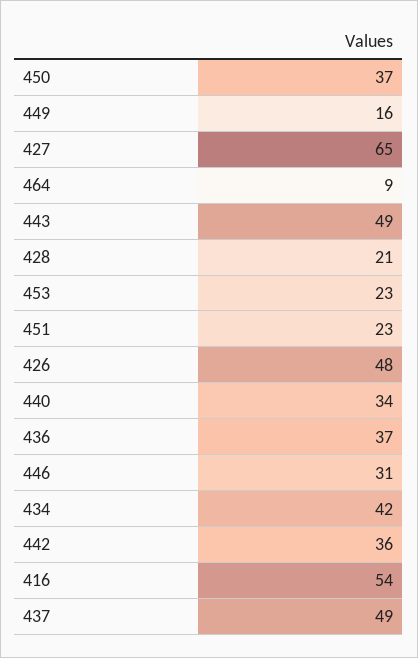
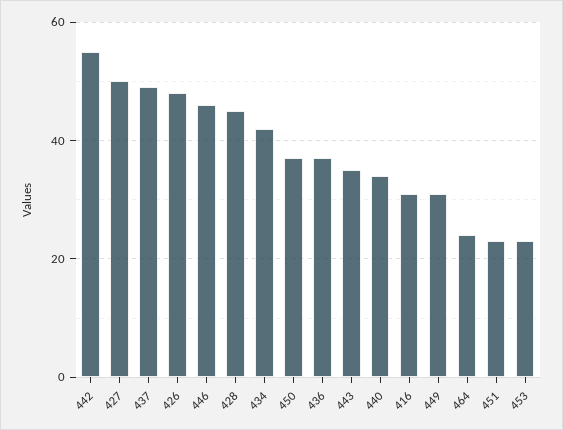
  {
    "450": 37,
-   "449": 16,
+   "449": 30,
-   "427": 65,
+   "427": 50,
-   "464": 9,
+   "464": 25,
-   "443": 49,
+   "443": 35,
-   "428": 21,
+   "428": 45,
    "453": 23,
    "451": 23,
    "426": 48,
    "440": 34,
    "436": 37,
-   "446": 31,
+   "446": 45,
    "434": 42,
-   "442": 36,
+   "442": 55,
-   "416": 54,
+   "416": 30,
    "437": 49
  }

